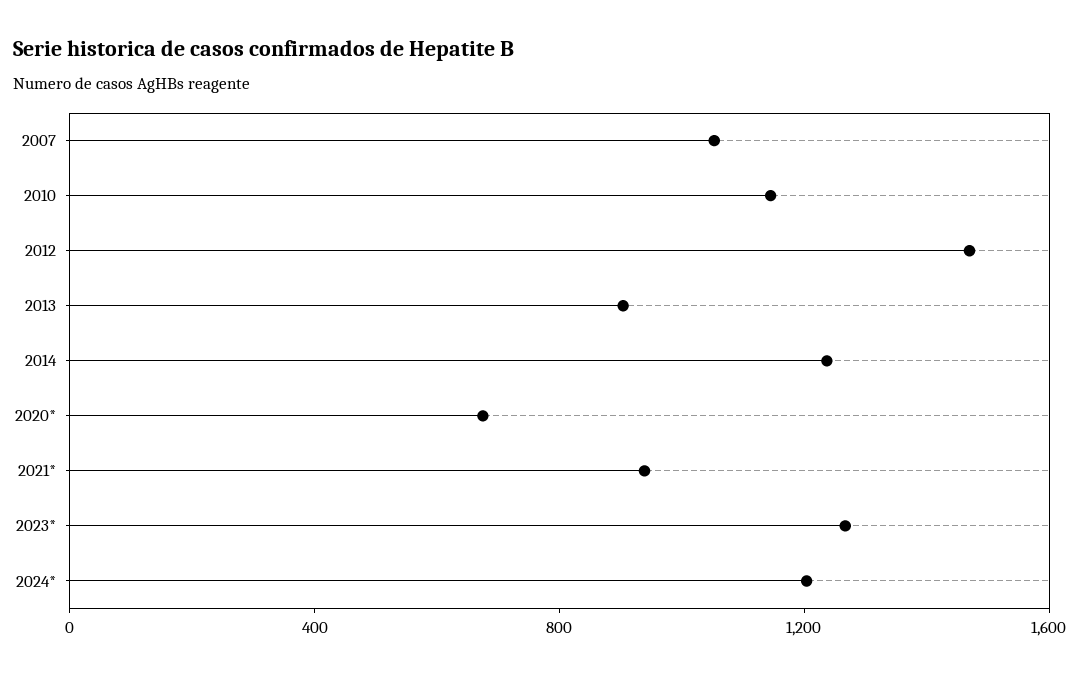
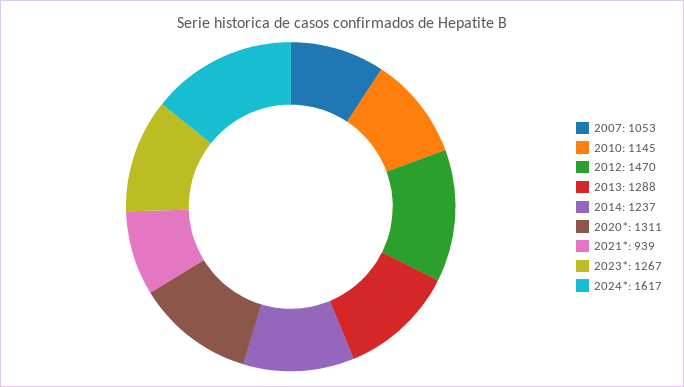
  {
    "2007": 1053,
    "2010": 1145,
    "2012": 1470,
-   "2013": 900,
+   "2013": 1288,
    "2014": 1237,
-   "2020*": 700,
+   "2020*": 1311,
    "2021*": 939,
    "2023*": 1267,
-   "2024*": 1200
+   "2024*": 1617
  }

